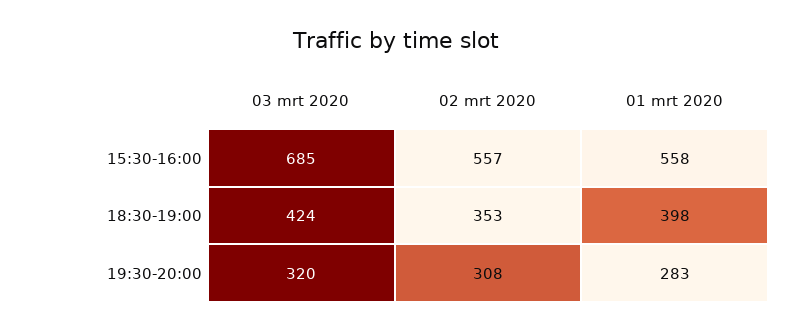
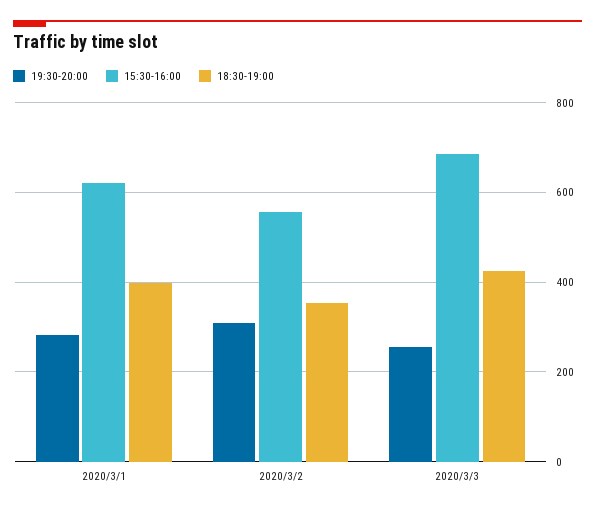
  {
    "15:30-16:00": {
      "03 mrt 2020": 685,
      "02 mrt 2020": 557,
-     "01 mrt 2020": 558
+     "01 mrt 2020": 620
    },
    "18:30-19:00": {
      "03 mrt 2020": 424,
      "02 mrt 2020": 353,
      "01 mrt 2020": 398
    },
    "19:30-20:00": {
-     "03 mrt 2020": 320,
+     "03 mrt 2020": 260,
      "02 mrt 2020": 308,
      "01 mrt 2020": 283
    }
  }

